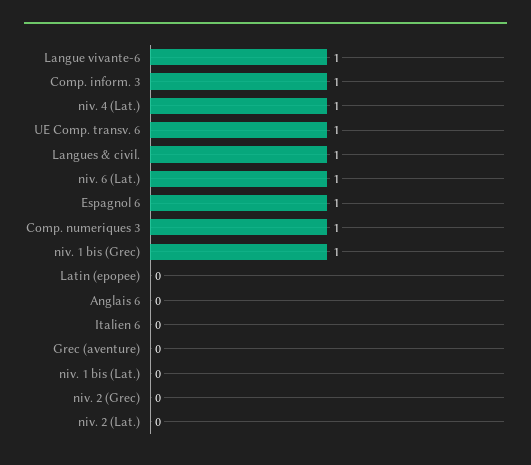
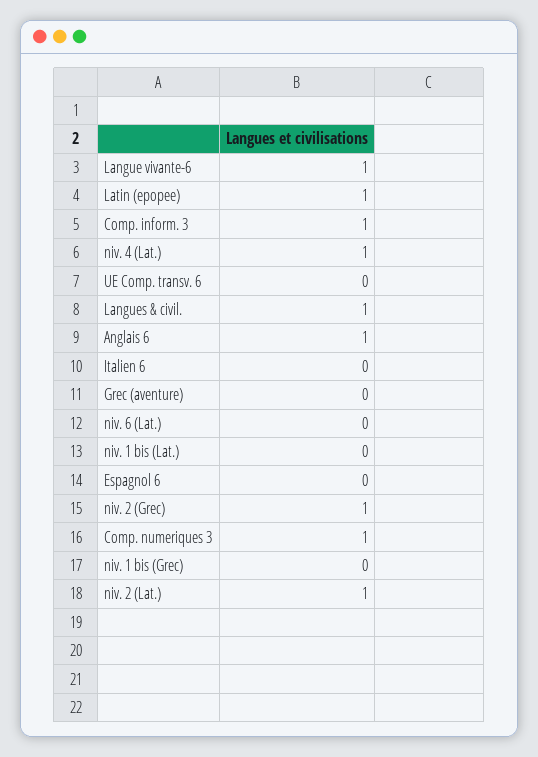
  {
    "Langue vivante-6": 1,
    "Comp. inform. 3": 1,
    "niv. 4 (Lat.)": 1,
-   "UE Comp. transv. 6": 1,
+   "UE Comp. transv. 6": 0,
    "Langues & civil.": 1,
-   "niv. 6 (Lat.)": 1,
+   "niv. 6 (Lat.)": 0,
-   "Espagnol 6": 1,
+   "Espagnol 6": 0,
    "Comp. numeriques 3": 1,
-   "niv. 1 bis (Grec)": 1,
+   "niv. 1 bis (Grec)": 0,
-   "Latin (epopee)": 0,
+   "Latin (epopee)": 1,
-   "Anglais 6": 0,
+   "Anglais 6": 1,
    "Italien 6": 0,
    "Grec (aventure)": 0,
    "niv. 1 bis (Lat.)": 0,
-   "niv. 2 (Grec)": 0,
+   "niv. 2 (Grec)": 1,
-   "niv. 2 (Lat.)": 0
+   "niv. 2 (Lat.)": 1
  }

